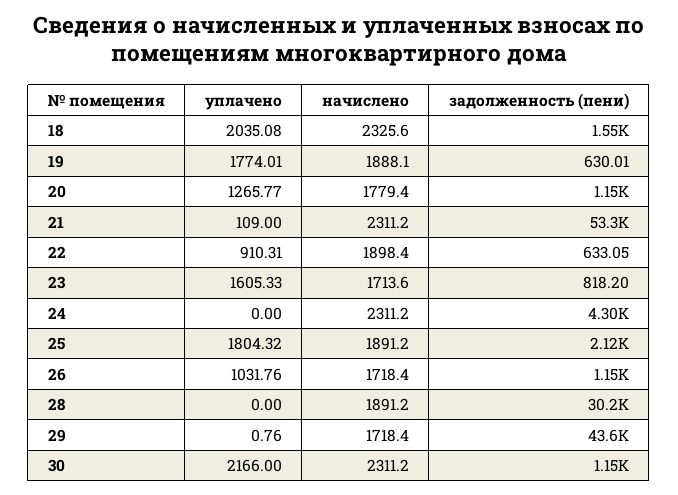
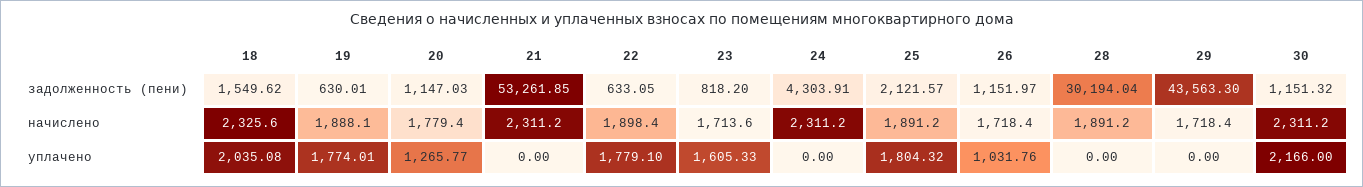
  {
    "уплачено": {
      "18": 2035.08,
      "19": 1774.01,
      "20": 1265.77,
-     "21": 109,
+     "21": 0,
-     "22": 910.31,
+     "22": 1779.1,
      "23": 1605.33,
      "24": 0,
      "25": 1804.32,
      "26": 1031.76,
      "28": 0,
-     "29": 0.76,
+     "29": 0,
      "30": 2166
    },
    "начислено": {
      "18": 2325.6,
      "19": 1888.1,
      "20": 1779.4,
      "21": 2311.2,
      "22": 1898.4,
      "23": 1713.6,
      "24": 2311.2,
      "25": 1891.2,
      "26": 1718.4,
      "28": 1891.2,
      "29": 1718.4,
      "30": 2311.2
    },
    "задолженность (пени)": {
      "18": 1549.62,
      "19": 630.01,
      "20": 1147.03,
      "21": 53261.85,
      "22": 633.05,
      "23": 818.2,
      "24": 4303.91,
      "25": 2121.57,
      "26": 1151.97,
      "28": 30194.04,
      "29": 43563.3,
      "30": 1151.32
    }
  }

